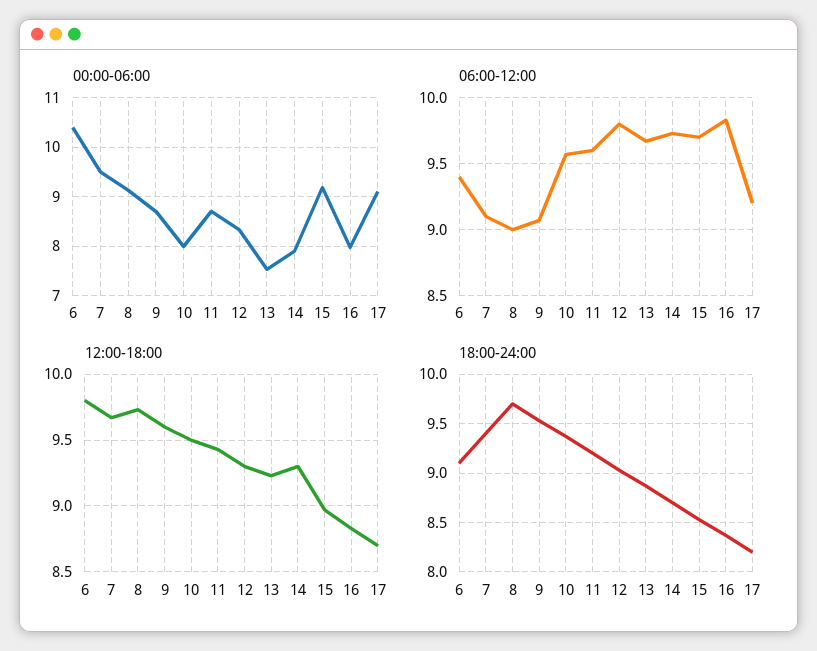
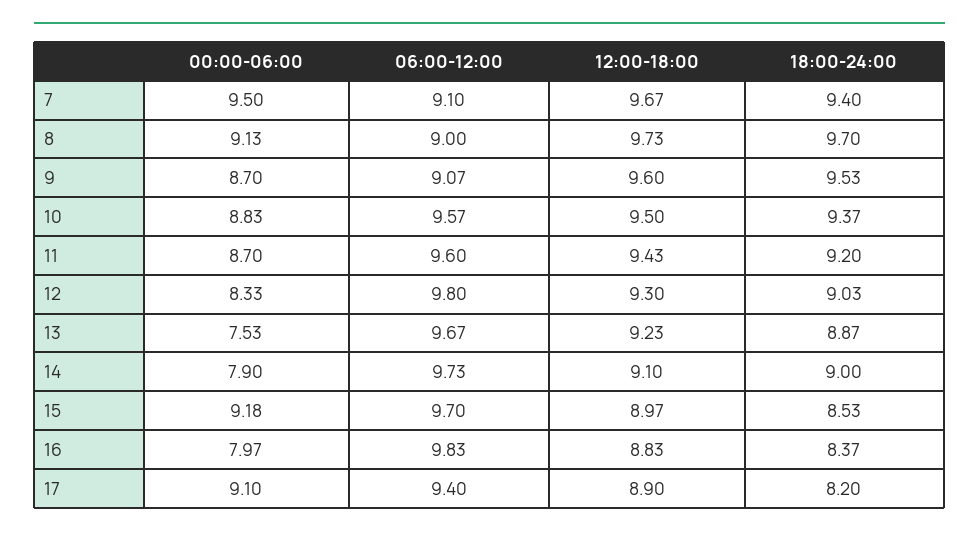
  {
    "00:00-06:00": {
-     "6": 10.4,
      "7": 9.5,
      "8": 9.13,
      "9": 8.7,
-     "10": 8,
+     "10": 8.83,
      "11": 8.7,
      "12": 8.33,
      "13": 7.53,
      "14": 7.9,
      "15": 9.18,
      "16": 7.97,
      "17": 9.1
    },
    "06:00-12:00": {
-     "6": 9.4,
      "7": 9.1,
      "8": 9,
      "9": 9.07,
      "10": 9.57,
      "11": 9.6,
      "12": 9.8,
      "13": 9.67,
      "14": 9.73,
      "15": 9.7,
      "16": 9.83,
-     "17": 9.2
+     "17": 9.4
    },
    "12:00-18:00": {
-     "6": 9.8,
      "7": 9.67,
      "8": 9.73,
      "9": 9.6,
      "10": 9.5,
      "11": 9.43,
      "12": 9.3,
      "13": 9.23,
-     "14": 9.3,
+     "14": 9.1,
      "15": 8.97,
      "16": 8.83,
-     "17": 8.7
+     "17": 8.9
    },
    "18:00-24:00": {
-     "6": 9.1,
      "7": 9.4,
      "8": 9.7,
      "9": 9.53,
      "10": 9.37,
      "11": 9.2,
      "12": 9.03,
      "13": 8.87,
-     "14": 8.7,
+     "14": 9,
      "15": 8.53,
      "16": 8.37,
      "17": 8.2
    }
  }

